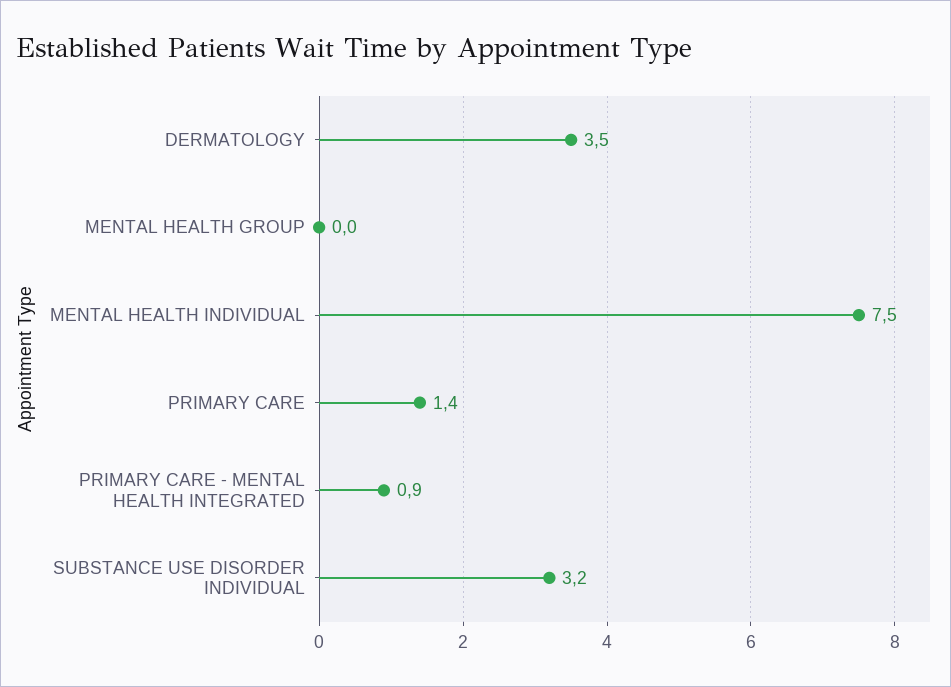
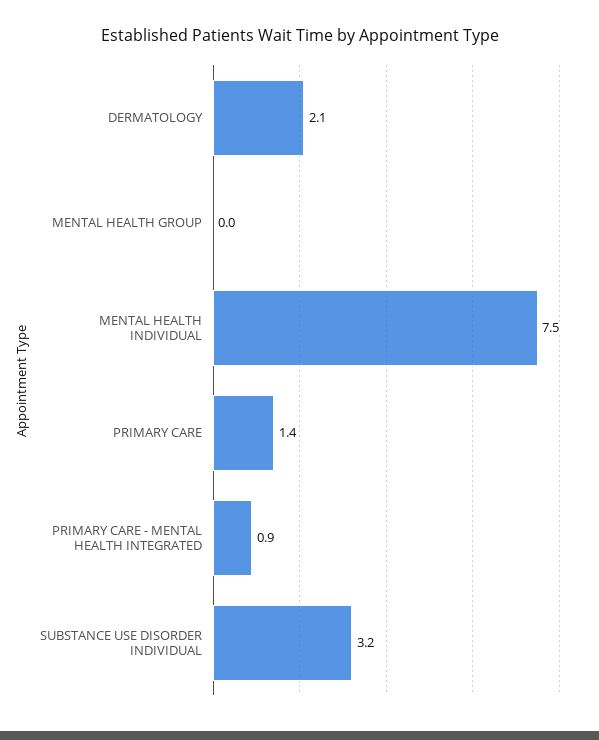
  {
-   "DERMATOLOGY": 3.5,
+   "DERMATOLOGY": 2.1,
    "MENTAL HEALTH GROUP": 0,
    "MENTAL HEALTH INDIVIDUAL": 7.5,
    "PRIMARY CARE": 1.4,
    "PRIMARY CARE - MENTAL HEALTH INTEGRATED": 0.9,
    "SUBSTANCE USE DISORDER INDIVIDUAL": 3.2
  }

